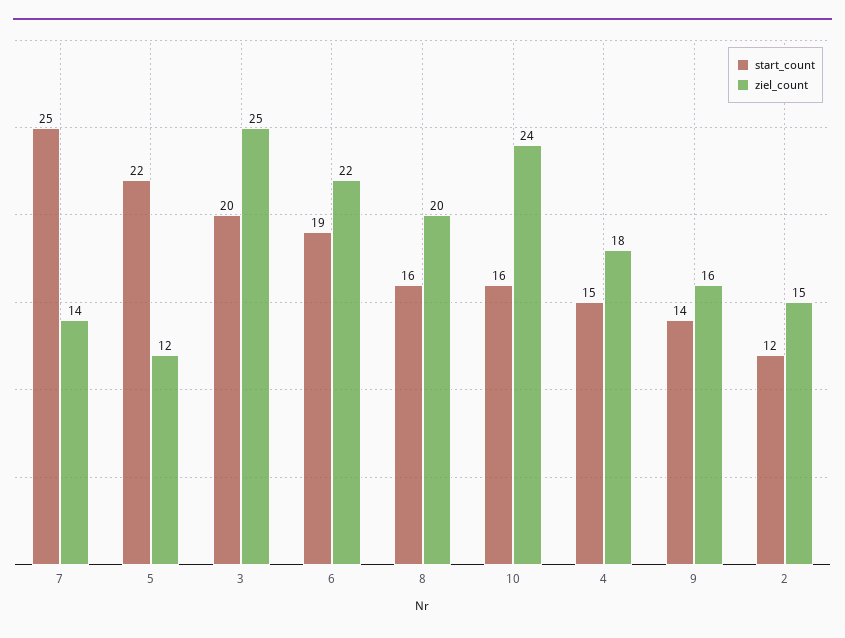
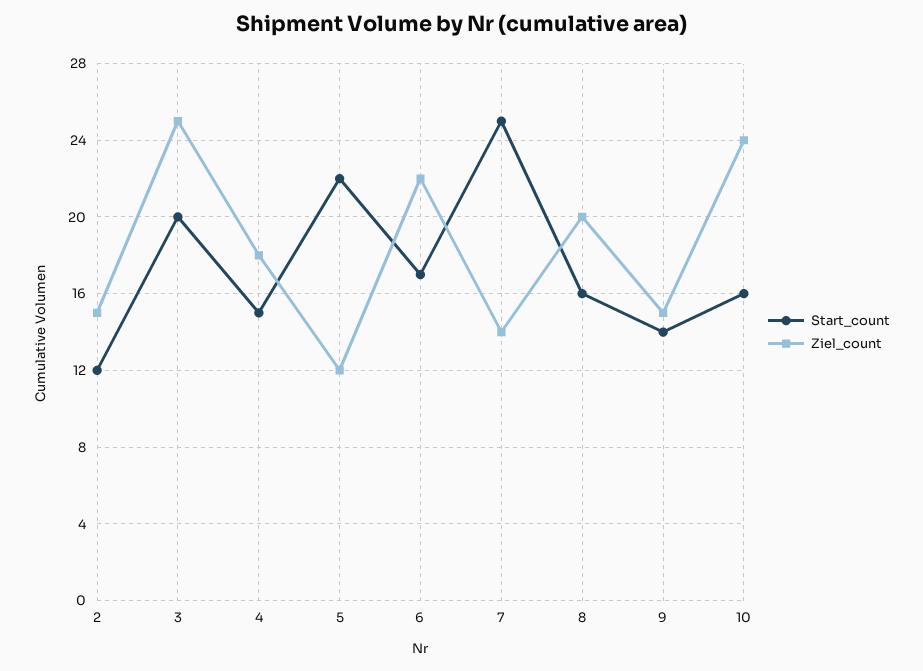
  {
    "start_count": {
      "7": 25,
      "5": 22,
      "3": 20,
-     "6": 19,
+     "6": 17,
      "8": 16,
      "10": 16,
      "4": 15,
      "9": 14,
      "2": 12
    },
    "ziel_count": {
      "7": 14,
      "5": 12,
      "3": 25,
      "6": 22,
      "8": 20,
      "10": 24,
      "4": 18,
-     "9": 16,
+     "9": 15,
      "2": 15
    }
  }

